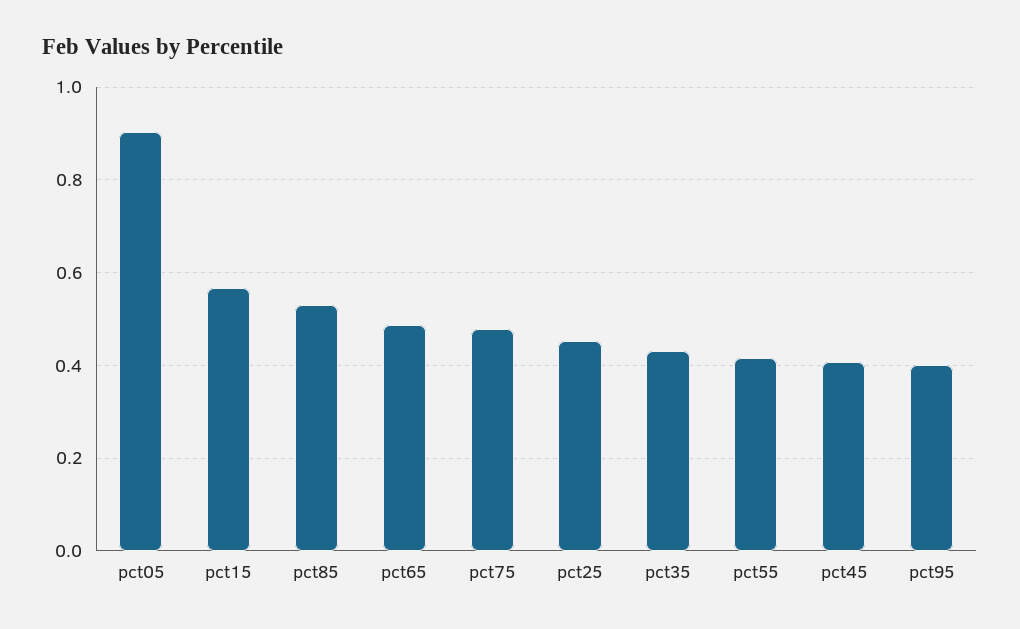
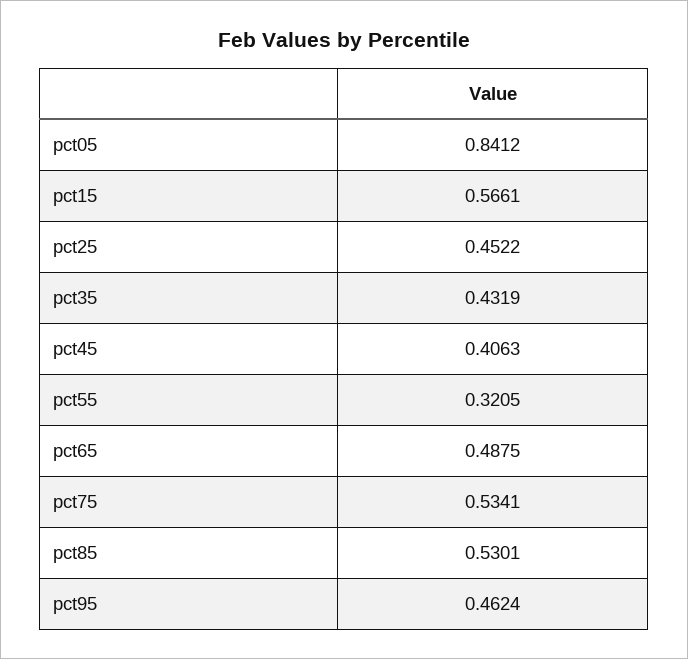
  {
-   "pct05": 0.9,
+   "pct05": 0.8412,
    "pct15": 0.5661,
    "pct85": 0.5301,
    "pct65": 0.4875,
-   "pct75": 0.48,
+   "pct75": 0.5341,
    "pct25": 0.4522,
    "pct35": 0.4319,
-   "pct55": 0.42,
+   "pct55": 0.3205,
    "pct45": 0.4063,
-   "pct95": 0.4
+   "pct95": 0.4624
  }

